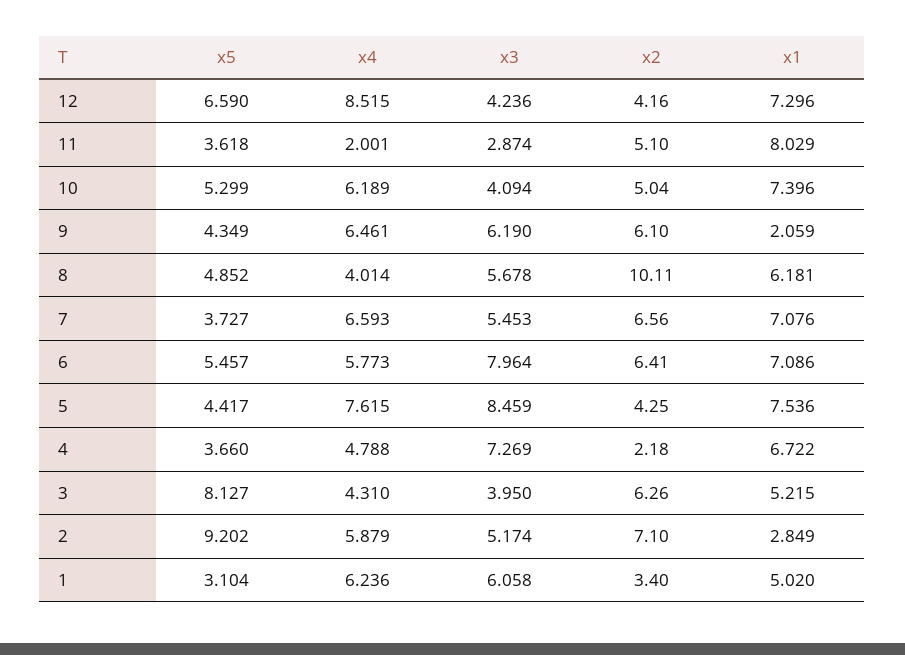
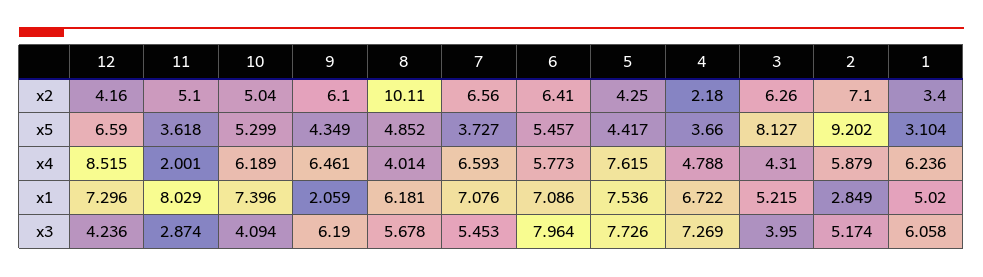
  {
    "x5": {
      "12": 6.59,
      "11": 3.618,
      "10": 5.299,
      "9": 4.349,
      "8": 4.852,
      "7": 3.727,
      "6": 5.457,
      "5": 4.417,
      "4": 3.66,
      "3": 8.127,
      "2": 9.202,
      "1": 3.104
    },
    "x4": {
      "12": 8.515,
      "11": 2.001,
      "10": 6.189,
      "9": 6.461,
      "8": 4.014,
      "7": 6.593,
      "6": 5.773,
      "5": 7.615,
      "4": 4.788,
      "3": 4.31,
      "2": 5.879,
      "1": 6.236
    },
    "x3": {
      "12": 4.236,
      "11": 2.874,
      "10": 4.094,
      "9": 6.19,
      "8": 5.678,
      "7": 5.453,
      "6": 7.964,
-     "5": 8.459,
+     "5": 7.726,
      "4": 7.269,
      "3": 3.95,
      "2": 5.174,
      "1": 6.058
    },
    "x2": {
      "12": 4.16,
      "11": 5.1,
      "10": 5.04,
      "9": 6.1,
      "8": 10.11,
      "7": 6.56,
      "6": 6.41,
      "5": 4.25,
      "4": 2.18,
      "3": 6.26,
      "2": 7.1,
      "1": 3.4
    },
    "x1": {
      "12": 7.296,
      "11": 8.029,
      "10": 7.396,
      "9": 2.059,
      "8": 6.181,
      "7": 7.076,
      "6": 7.086,
      "5": 7.536,
      "4": 6.722,
      "3": 5.215,
      "2": 2.849,
      "1": 5.02
    }
  }

